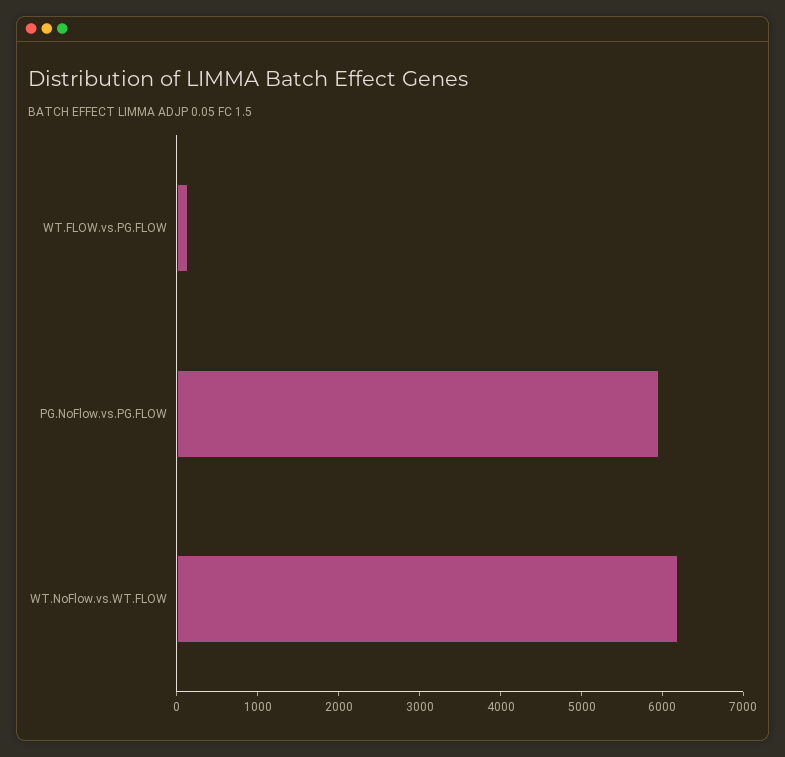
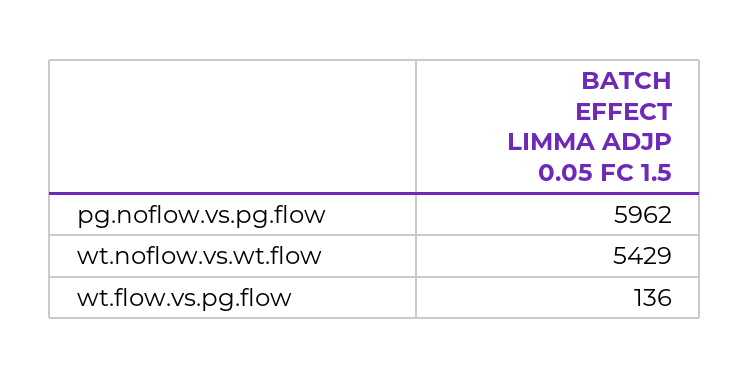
  {
    "WT.FLOW.vs.PG.FLOW": 136,
    "PG.NoFlow.vs.PG.FLOW": 5962,
-   "WT.NoFlow.vs.WT.FLOW": 6200
+   "WT.NoFlow.vs.WT.FLOW": 5429
  }

